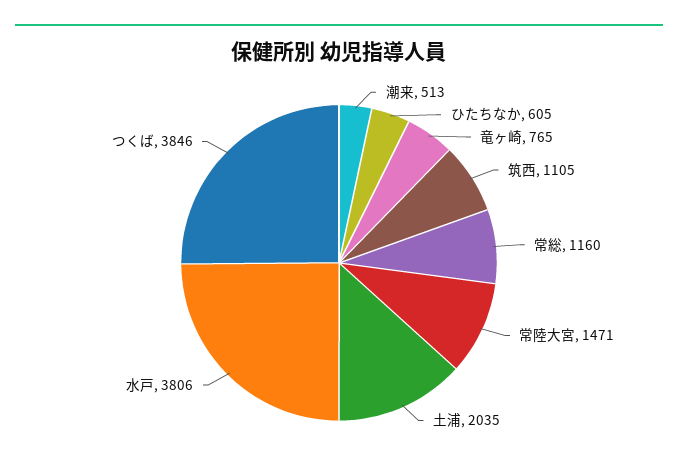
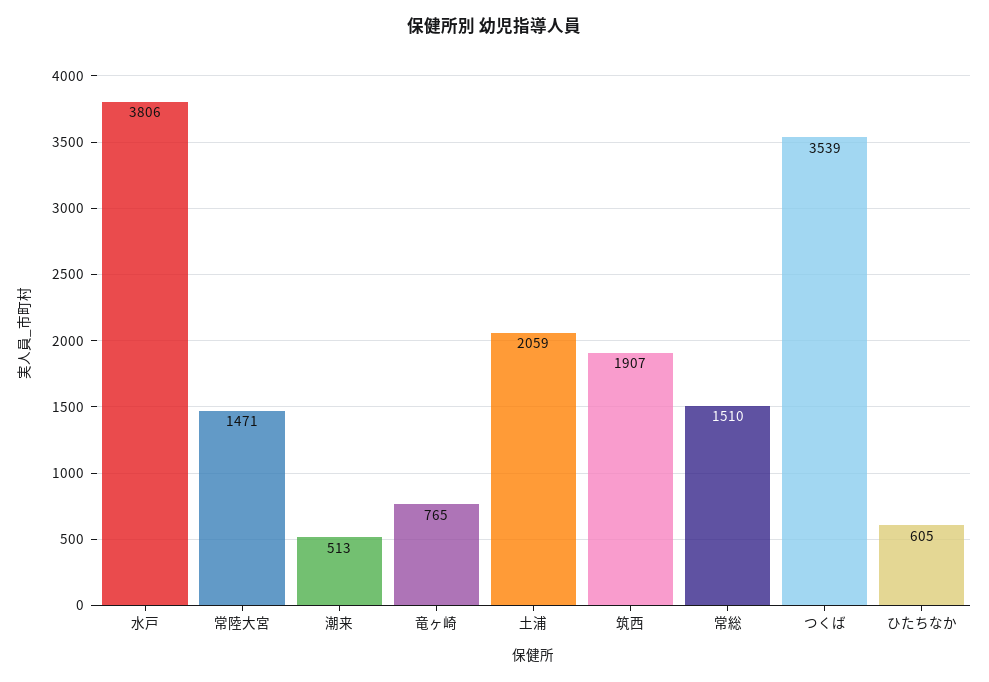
  {
    "潮来": 513,
    "ひたちなか": 605,
    "竜ヶ崎": 765,
-   "筑西": 1105,
+   "筑西": 1907,
-   "常総": 1160,
+   "常総": 1510,
    "常陸大宮": 1471,
-   "土浦": 2035,
+   "土浦": 2059,
    "水戸": 3806,
-   "つくば": 3846
+   "つくば": 3539
  }

